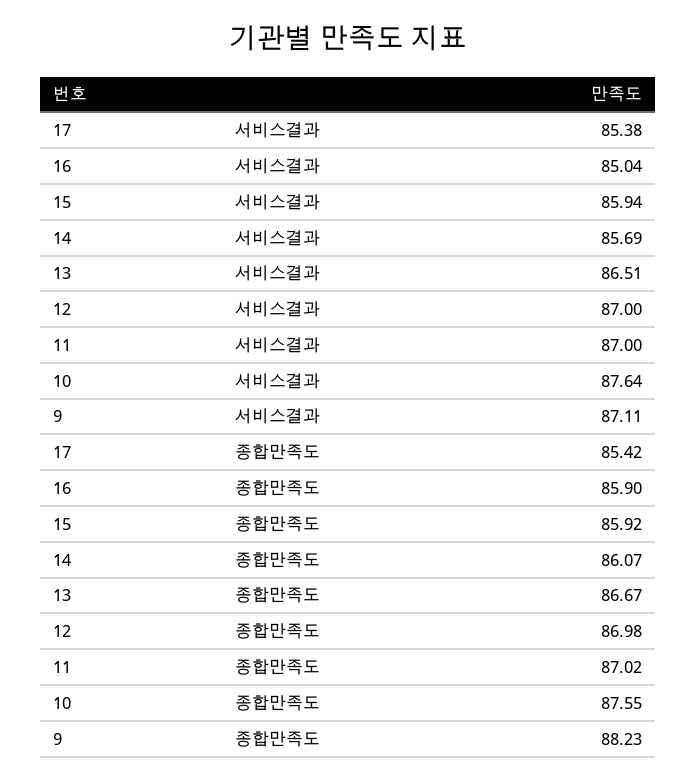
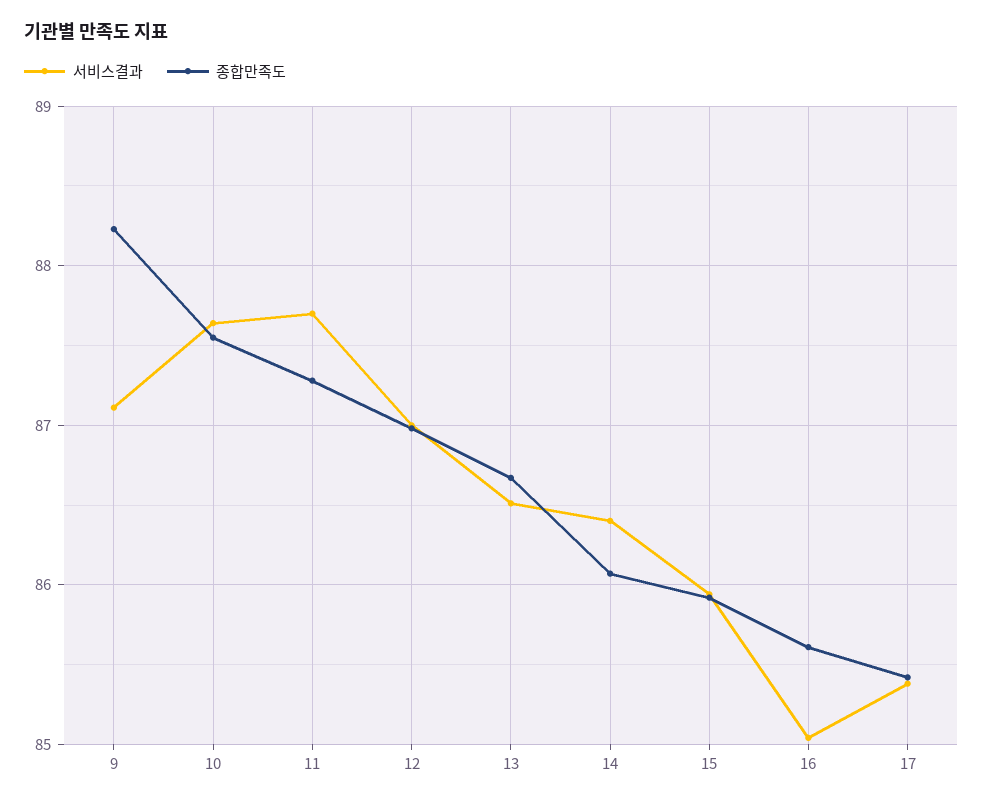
  {
    "서비스결과": {
      "17": 85.38,
      "16": 85.04,
      "15": 85.94,
-     "14": 85.69,
+     "14": 86.4,
      "13": 86.51,
      "12": 87,
-     "11": 87,
+     "11": 87.7,
      "10": 87.64,
      "9": 87.11
    },
    "종합만족도": {
      "17": 85.42,
-     "16": 85.9,
+     "16": 85.6,
      "15": 85.92,
      "14": 86.07,
      "13": 86.67,
      "12": 86.98,
-     "11": 87.02,
+     "11": 87.3,
      "10": 87.55,
      "9": 88.23
    }
  }

